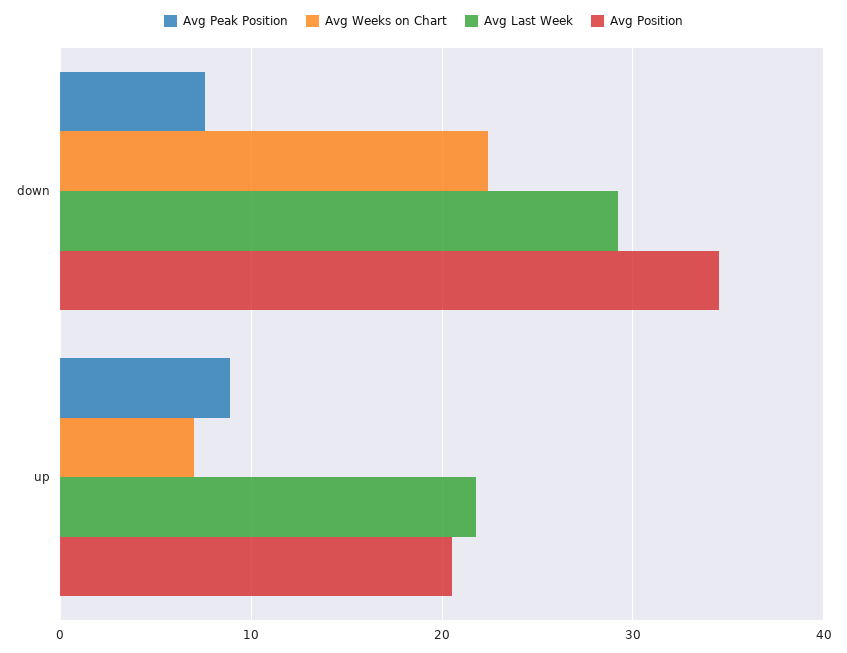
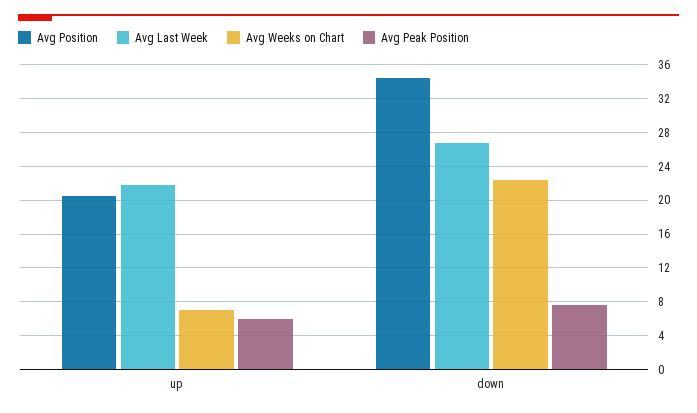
  {
    "Avg Peak Position": {
      "down": 8,
-     "up": 9
+     "up": 6
    },
    "Avg Weeks on Chart": {
      "down": 22,
      "up": 7
    },
    "Avg Last Week": {
-     "down": 29,
+     "down": 27,
      "up": 22
    },
    "Avg Position": {
      "down": 35,
      "up": 21
    }
  }

